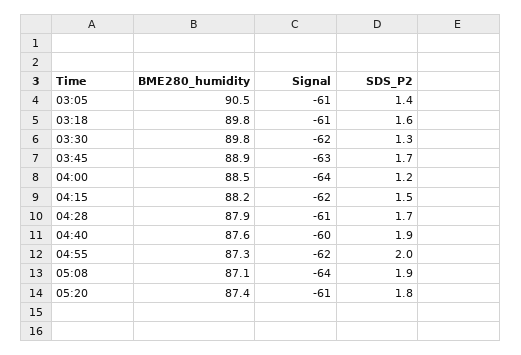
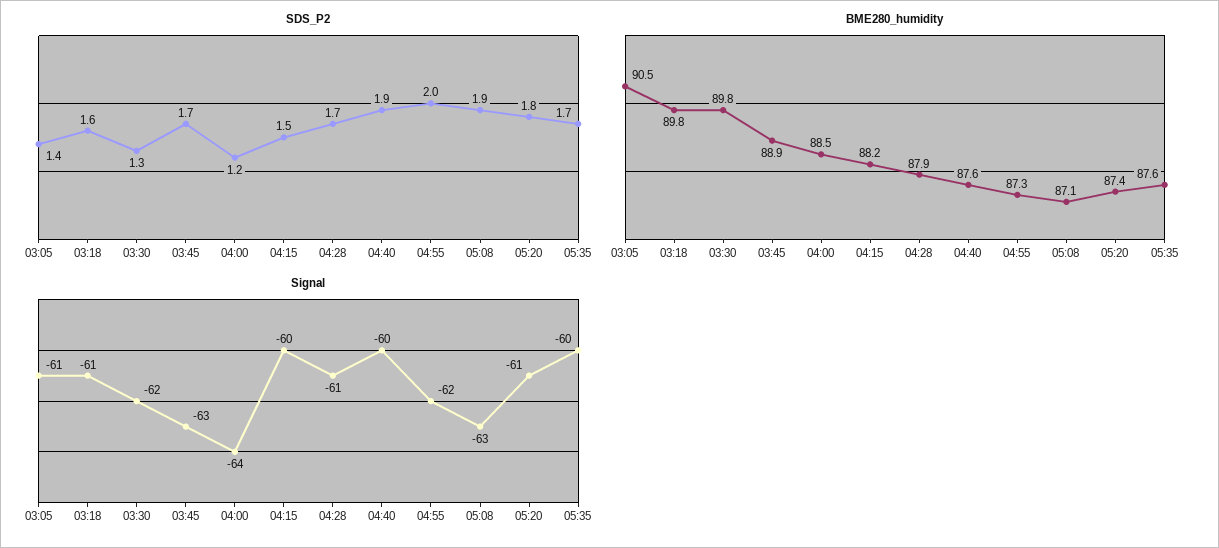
  {
    "BME280_humidity": {
      "03:05": 90.5,
      "03:18": 89.8,
      "03:30": 89.8,
      "03:45": 88.9,
      "04:00": 88.5,
      "04:15": 88.2,
      "04:28": 87.9,
      "04:40": 87.6,
      "04:55": 87.3,
      "05:08": 87.1,
-     "05:20": 87.4
+     "05:20": 87.4,
+     "05:35": 87.6
    },
    "Signal": {
      "03:05": -61,
      "03:18": -61,
      "03:30": -62,
      "03:45": -63,
      "04:00": -64,
-     "04:15": -62,
+     "04:15": -60,
      "04:28": -61,
      "04:40": -60,
      "04:55": -62,
-     "05:08": -64,
+     "05:08": -63,
-     "05:20": -61
+     "05:20": -61,
+     "05:35": -60
    },
    "SDS_P2": {
      "03:05": 1.4,
      "03:18": 1.6,
      "03:30": 1.3,
      "03:45": 1.7,
      "04:00": 1.2,
      "04:15": 1.5,
      "04:28": 1.7,
      "04:40": 1.9,
      "04:55": 2,
      "05:08": 1.9,
-     "05:20": 1.8
+     "05:20": 1.8,
+     "05:35": 1.7
    }
  }

